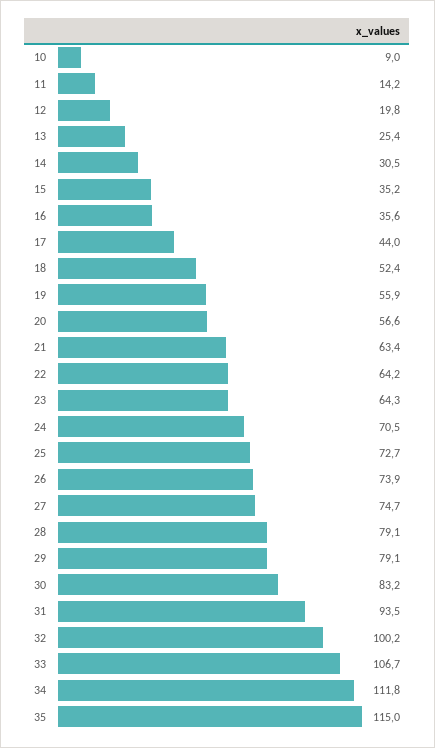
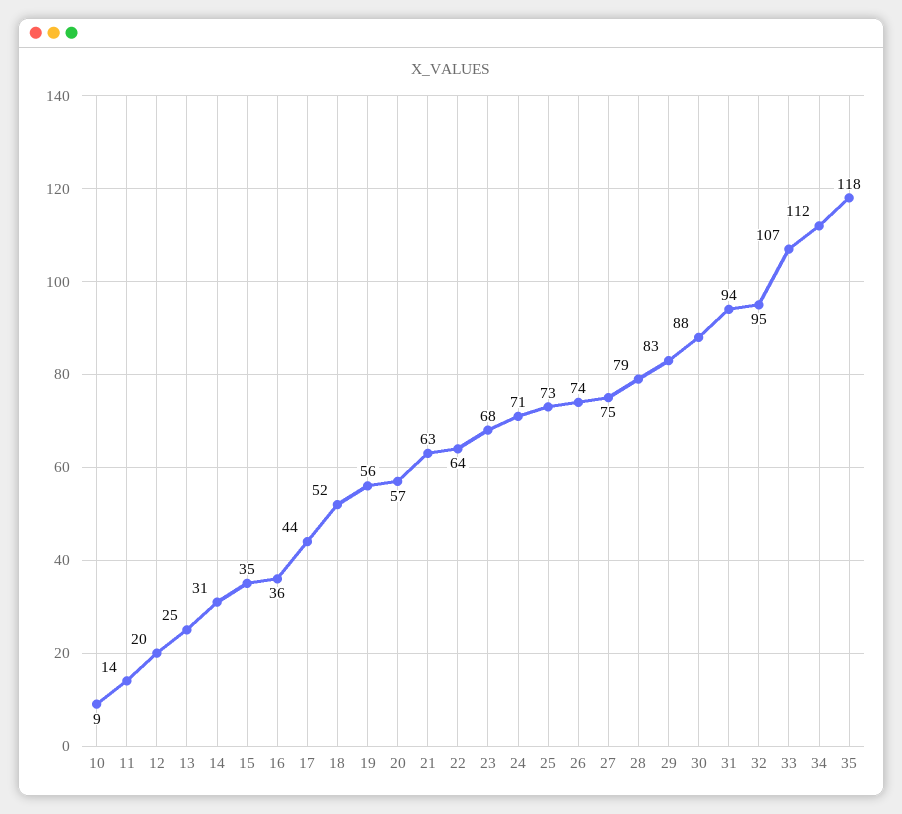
  {
    "10": 9,
    "11": 14.2,
    "12": 19.8,
    "13": 25.4,
    "14": 30.5,
    "15": 35.2,
    "16": 35.6,
    "17": 44,
    "18": 52.4,
    "19": 55.9,
    "20": 56.6,
    "21": 63.4,
    "22": 64.2,
-   "23": 64.3,
+   "23": 68,
    "24": 70.5,
    "25": 72.7,
    "26": 73.9,
    "27": 74.7,
    "28": 79.1,
-   "29": 79.1,
+   "29": 83,
-   "30": 83.2,
+   "30": 88,
    "31": 93.5,
-   "32": 100.2,
+   "32": 95,
    "33": 106.7,
    "34": 111.8,
-   "35": 115
+   "35": 118
  }

